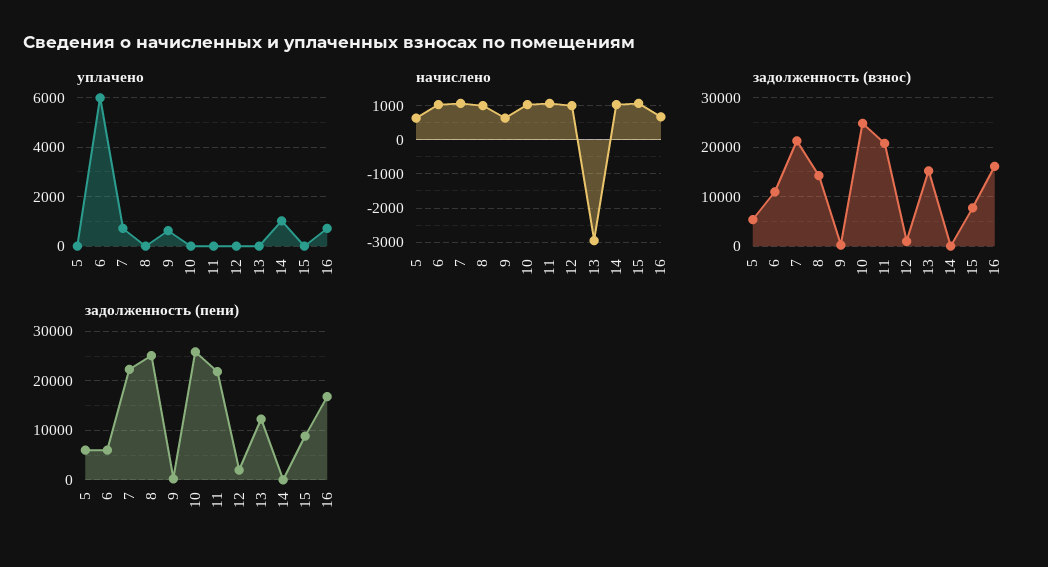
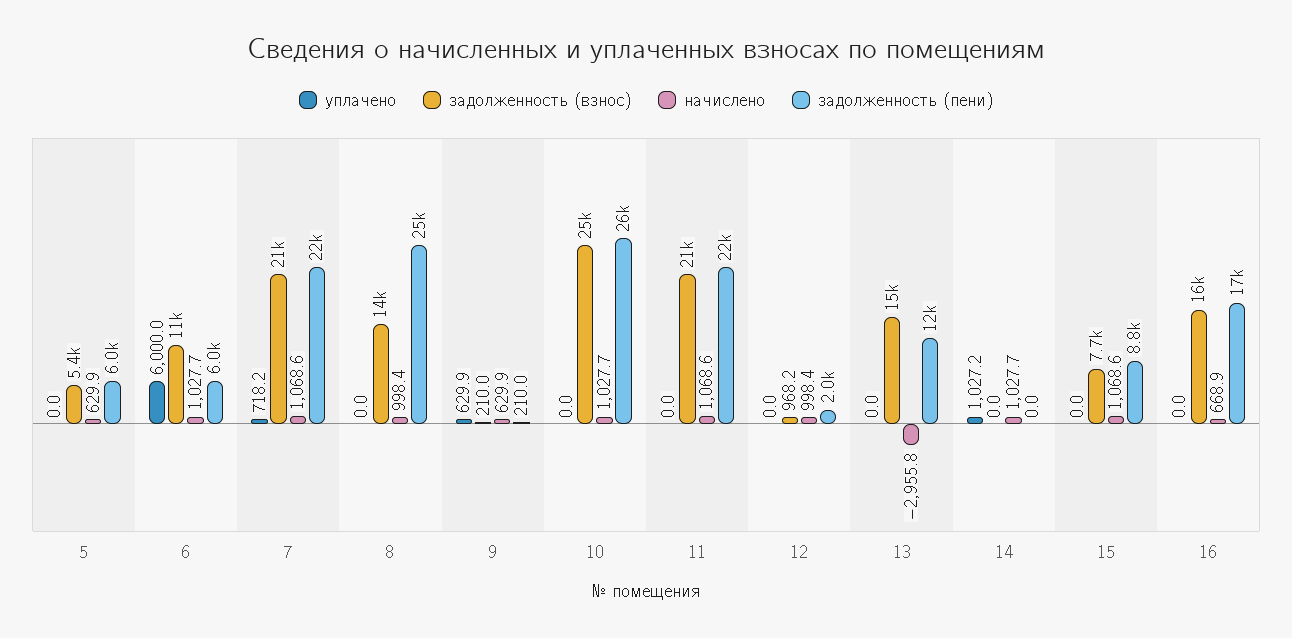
  {
    "уплачено": {
      "5": 0,
      "6": 6000,
      "7": 718.2,
      "8": 0,
      "9": 629.9,
      "10": 0,
      "11": 0,
      "12": 0,
      "13": 0,
      "14": 1027.2,
      "15": 0,
-     "16": 750
+     "16": 0
    },
    "начислено": {
      "5": 629.9,
      "6": 1027.7,
      "7": 1068.6,
      "8": 998.4,
      "9": 629.9,
      "10": 1027.7,
      "11": 1068.6,
      "12": 998.4,
      "13": -2955.8,
      "14": 1027.7,
      "15": 1068.6,
      "16": 668.9
    },
    "задолженность (взнос)": {
      "5": 5400,
      "6": 11000,
      "7": 21000,
      "8": 14000,
      "9": 210,
      "10": 25000,
      "11": 21000,
      "12": 968.2,
      "13": 15000,
      "14": 0,
      "15": 7700,
      "16": 16000
    },
    "задолженность (пени)": {
      "5": 6000,
      "6": 6000,
      "7": 22000,
      "8": 25000,
      "9": 210,
      "10": 26000,
      "11": 22000,
      "12": 2000,
      "13": 12000,
      "14": 0,
      "15": 8800,
      "16": 17000
    }
  }

